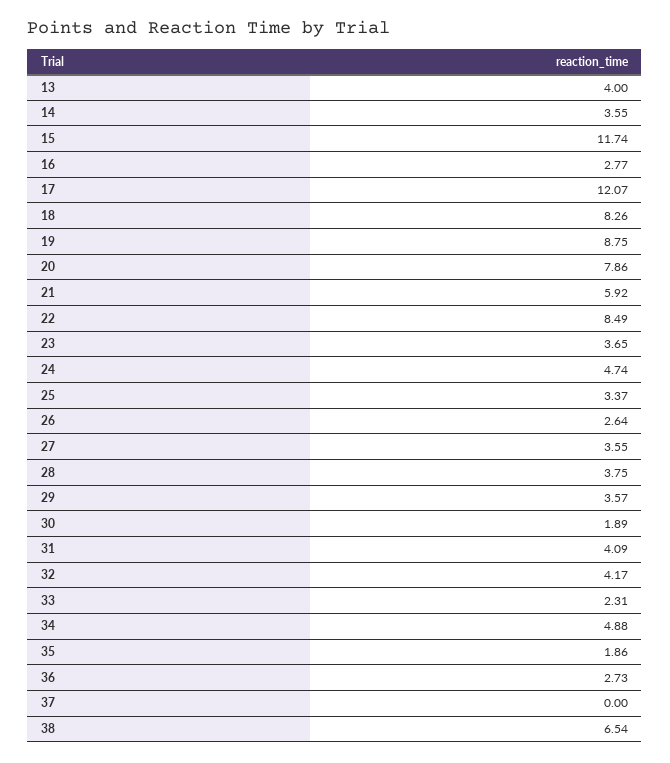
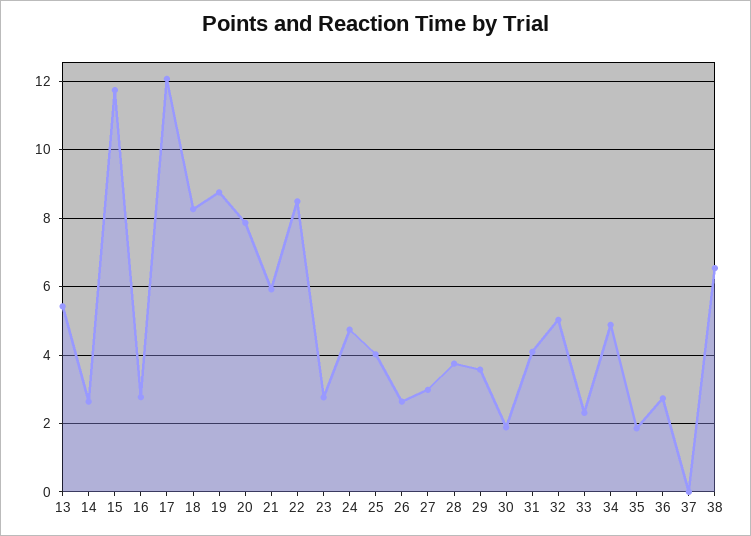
  {
-   "13": 4,
+   "13": 5.4,
-   "14": 3.55,
+   "14": 2.6,
    "15": 11.74,
    "16": 2.77,
    "17": 12.07,
    "18": 8.26,
    "19": 8.75,
    "20": 7.86,
    "21": 5.92,
    "22": 8.49,
-   "23": 3.65,
+   "23": 2.8,
    "24": 4.74,
-   "25": 3.37,
+   "25": 4,
    "26": 2.64,
-   "27": 3.55,
+   "27": 3,
    "28": 3.75,
    "29": 3.57,
    "30": 1.89,
    "31": 4.09,
-   "32": 4.17,
+   "32": 5,
    "33": 2.31,
    "34": 4.88,
    "35": 1.86,
    "36": 2.73,
    "37": 0,
    "38": 6.54
  }

